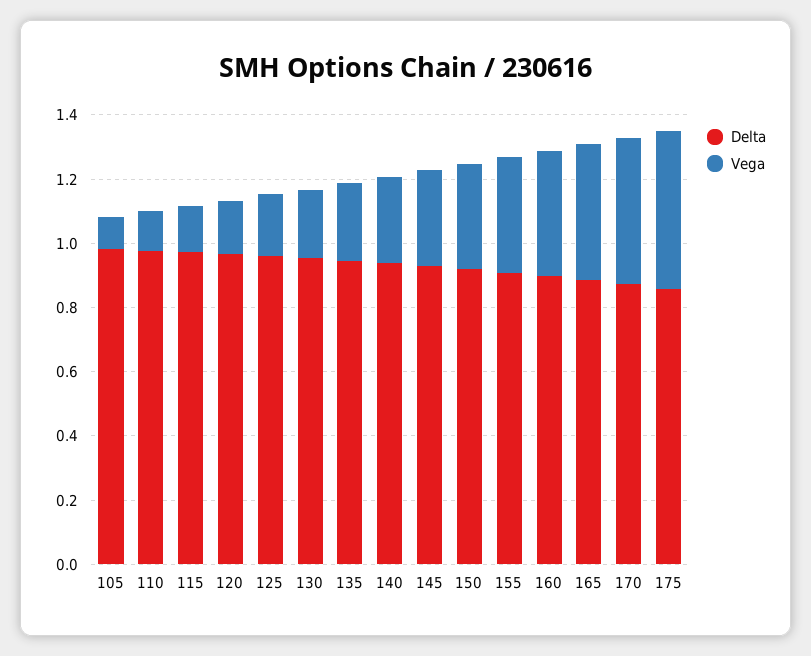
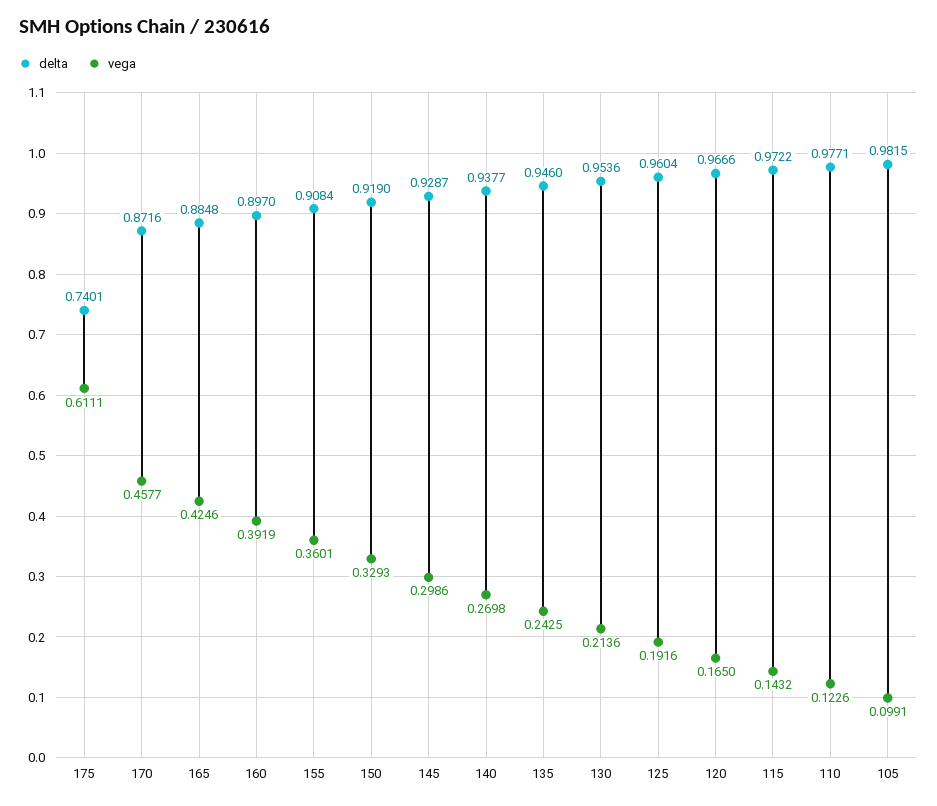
  {
    "Delta": {
      "105": 0.9815,
      "110": 0.9771,
      "115": 0.9722,
      "120": 0.9666,
      "125": 0.9604,
      "130": 0.9536,
      "135": 0.946,
      "140": 0.9377,
      "145": 0.9287,
      "150": 0.919,
      "155": 0.9084,
      "160": 0.897,
      "165": 0.8848,
      "170": 0.8716,
-     "175": 0.85
+     "175": 0.7401
    },
    "Vega": {
      "105": 0.0991,
      "110": 0.1226,
      "115": 0.1432,
      "120": 0.165,
      "125": 0.1916,
      "130": 0.2136,
      "135": 0.2425,
      "140": 0.2698,
      "145": 0.2986,
      "150": 0.3293,
      "155": 0.3601,
      "160": 0.3919,
      "165": 0.4246,
      "170": 0.4577,
-     "175": 0.5
+     "175": 0.6111
    }
  }

